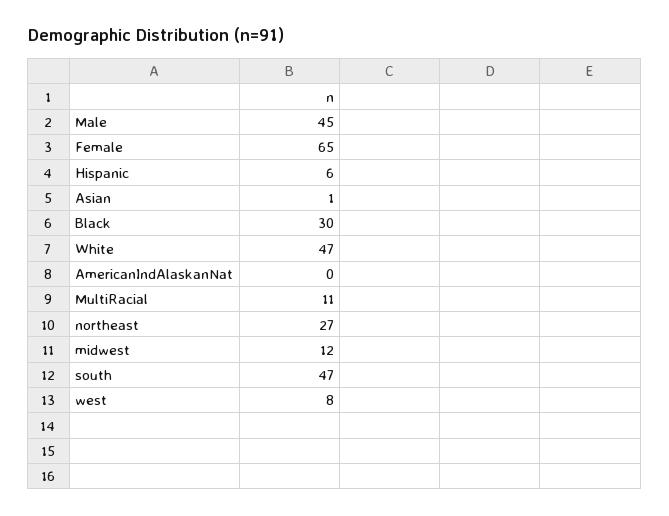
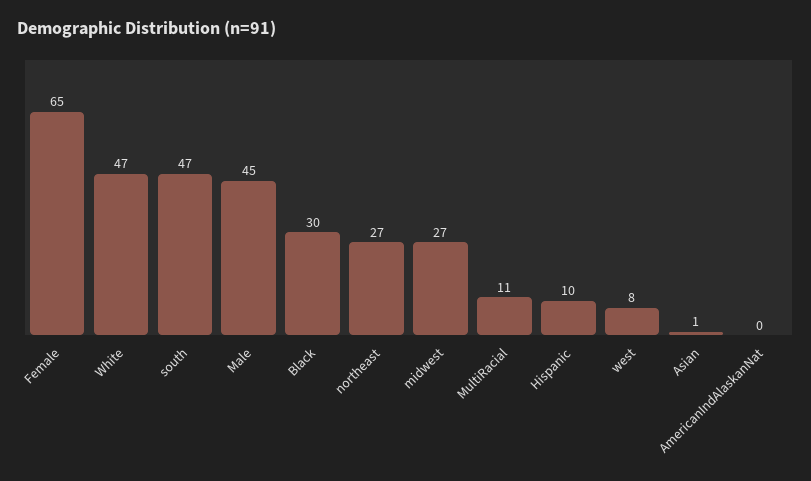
  {
    "Male": 45,
    "Female": 65,
-   "Hispanic": 6,
+   "Hispanic": 10,
    "Asian": 1,
    "Black": 30,
    "White": 47,
    "AmericanIndAlaskanNat": 0,
    "MultiRacial": 11,
    "northeast": 27,
-   "midwest": 12,
+   "midwest": 27,
    "south": 47,
    "west": 8
  }

